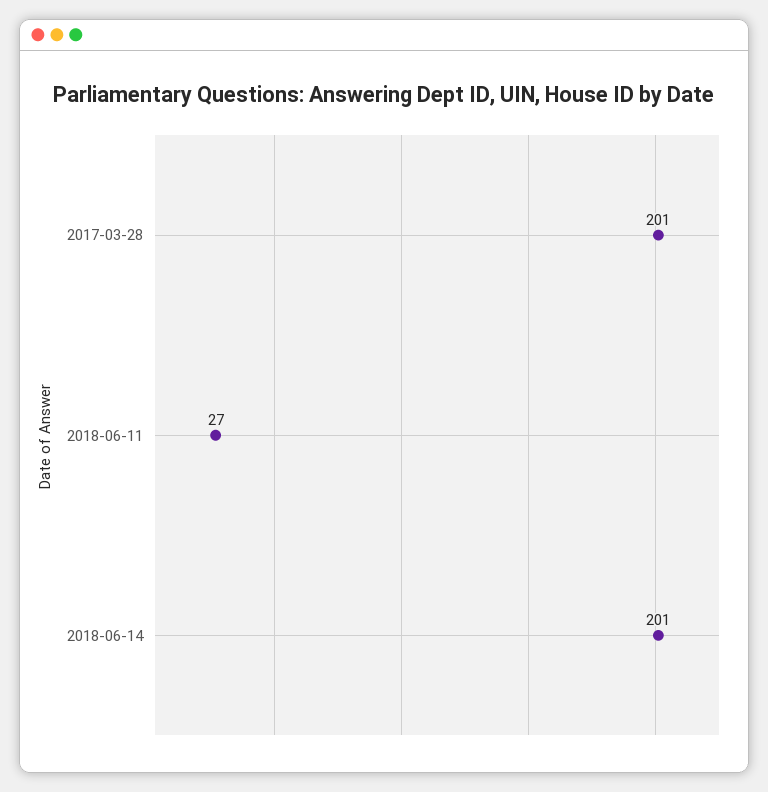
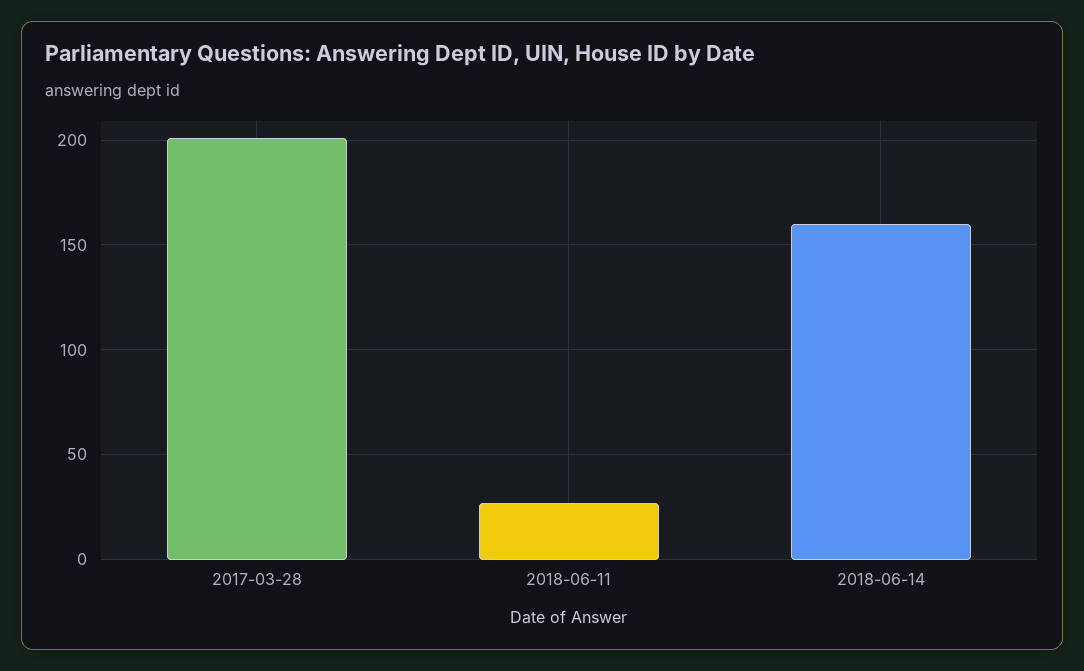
  {
    "2017-03-28": 201,
    "2018-06-11": 27,
-   "2018-06-14": 201
+   "2018-06-14": 160
  }

